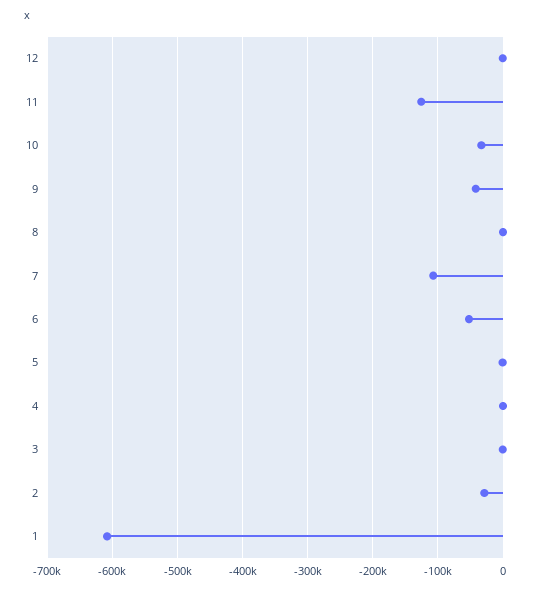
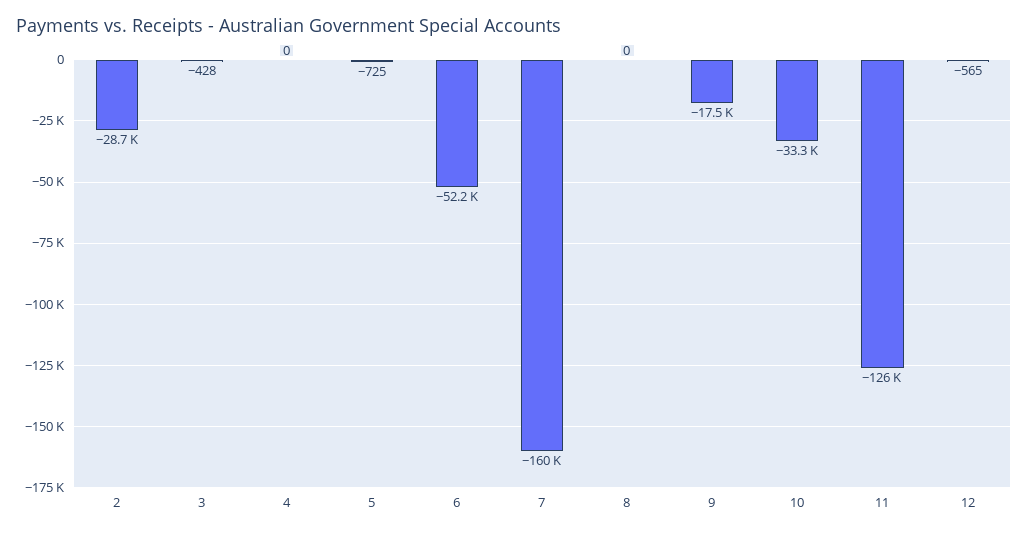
  {
    "12": -565,
    "11": -126000,
    "10": -33300,
-   "9": -40000,
+   "9": -17500,
    "8": 0,
-   "7": -110000,
+   "7": -160000,
    "6": -52200,
    "5": -725,
    "4": 0,
    "3": -428,
-   "2": -28700,
+   "2": -28700
-   "1": -610000
  }

